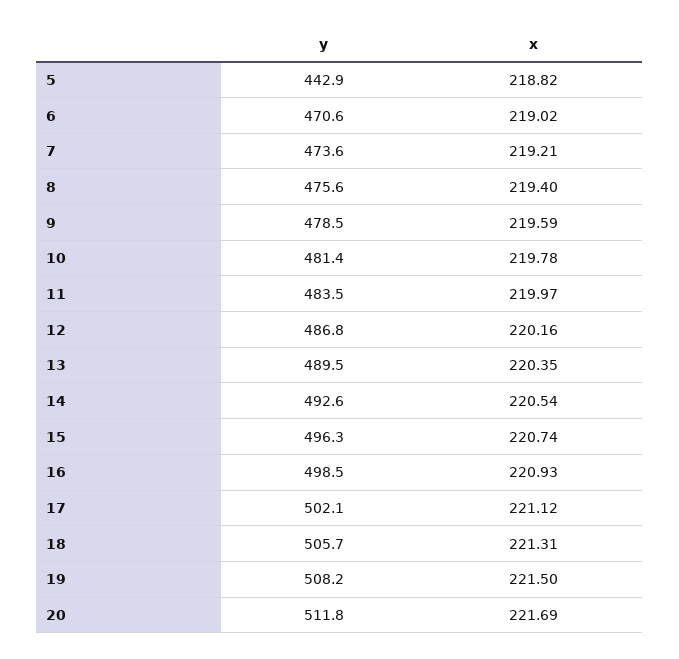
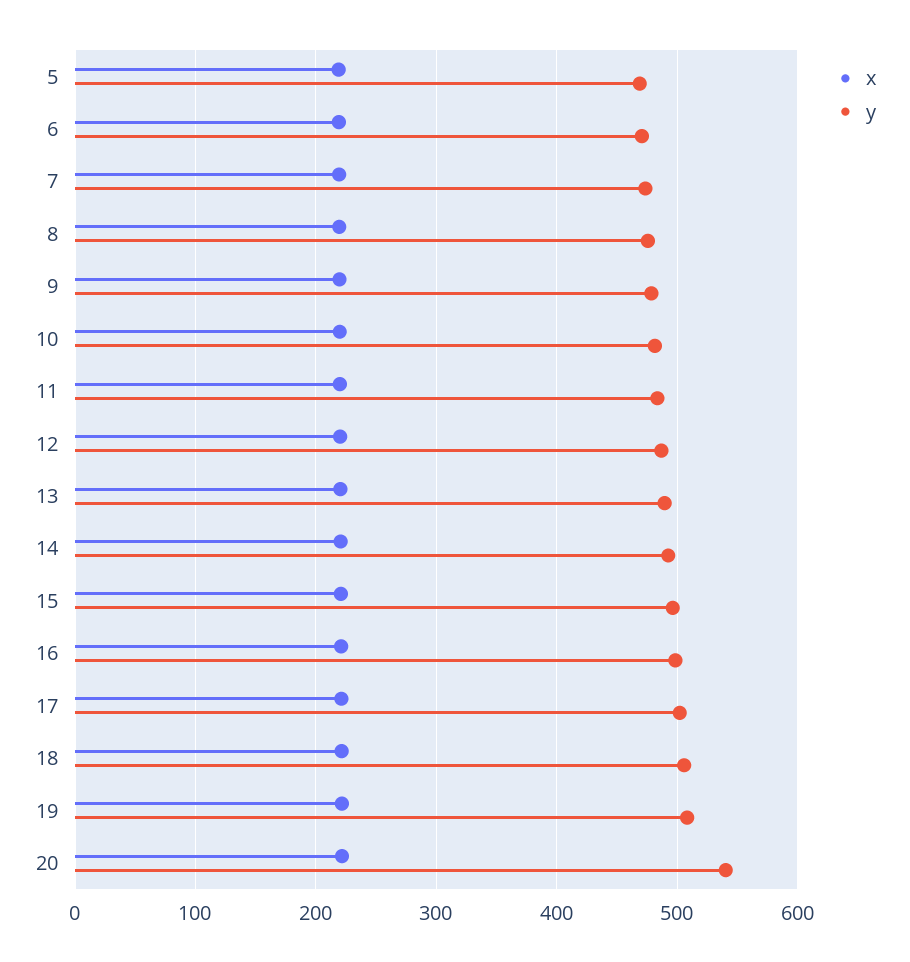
  {
    "y": {
-     "5": 442.9,
+     "5": 470,
      "6": 470.6,
      "7": 473.6,
      "8": 475.6,
      "9": 478.5,
      "10": 481.4,
      "11": 483.5,
      "12": 486.8,
      "13": 489.5,
      "14": 492.6,
      "15": 496.3,
      "16": 498.5,
      "17": 502.1,
      "18": 505.7,
      "19": 508.2,
-     "20": 511.8
+     "20": 540
    },
    "x": {
      "5": 218.82,
      "6": 219.02,
      "7": 219.21,
      "8": 219.4,
      "9": 219.59,
      "10": 219.78,
      "11": 219.97,
      "12": 220.16,
      "13": 220.35,
      "14": 220.54,
      "15": 220.74,
      "16": 220.93,
      "17": 221.12,
      "18": 221.31,
      "19": 221.5,
      "20": 221.69
    }
  }

